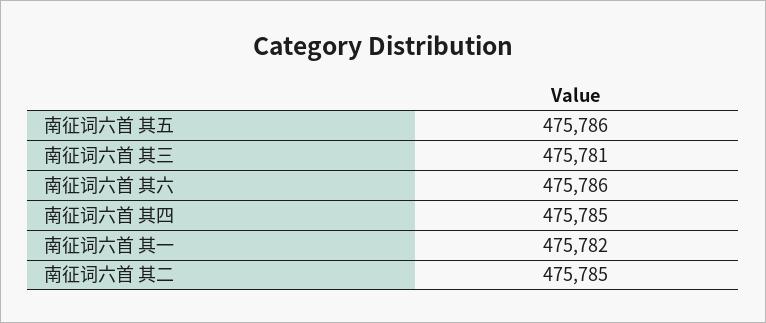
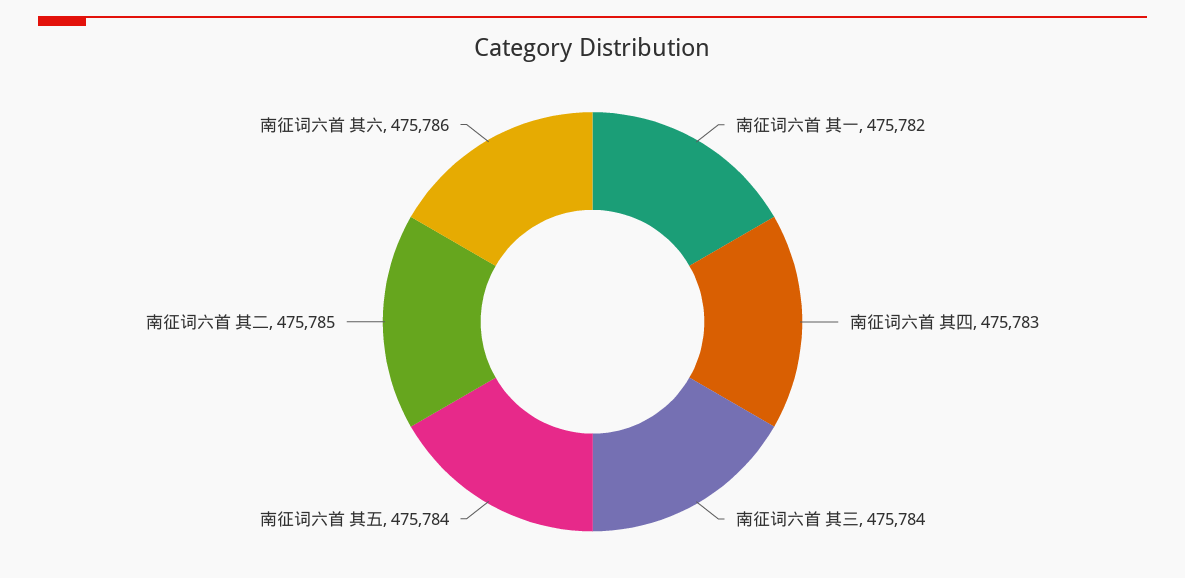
  {
-   "南征词六首 其五": 475786,
+   "南征词六首 其五": 475784,
-   "南征词六首 其三": 475781,
+   "南征词六首 其三": 475784,
    "南征词六首 其六": 475786,
-   "南征词六首 其四": 475785,
+   "南征词六首 其四": 475783,
    "南征词六首 其一": 475782,
    "南征词六首 其二": 475785
  }

